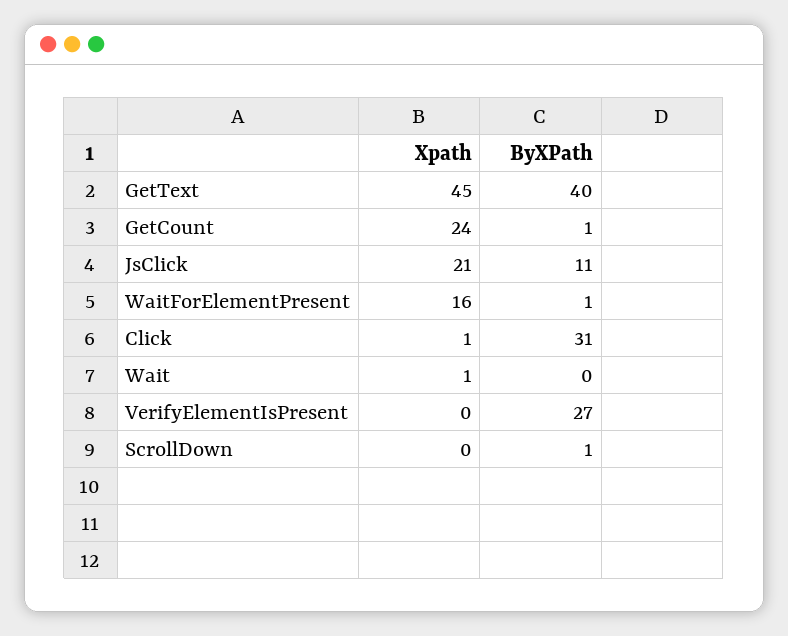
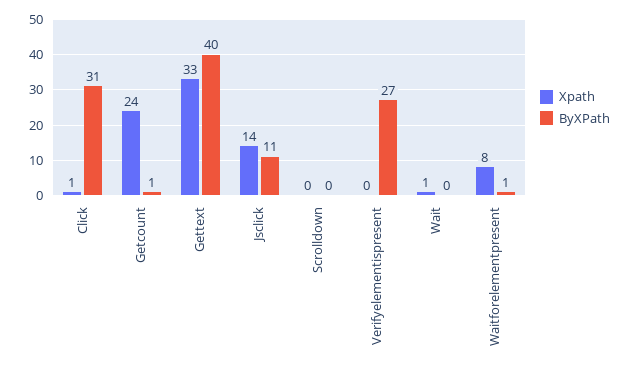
  {
    "Xpath": {
-     "GetText": 45,
+     "GetText": 33,
      "GetCount": 24,
-     "JsClick": 21,
+     "JsClick": 14,
-     "WaitForElementPresent": 16,
+     "WaitForElementPresent": 8,
      "Click": 1,
      "Wait": 1,
      "VerifyElementIsPresent": 0,
      "ScrollDown": 0
    },
    "ByXPath": {
      "GetText": 40,
      "GetCount": 1,
      "JsClick": 11,
      "WaitForElementPresent": 1,
      "Click": 31,
      "Wait": 0,
      "VerifyElementIsPresent": 27,
-     "ScrollDown": 1
+     "ScrollDown": 0
    }
  }

